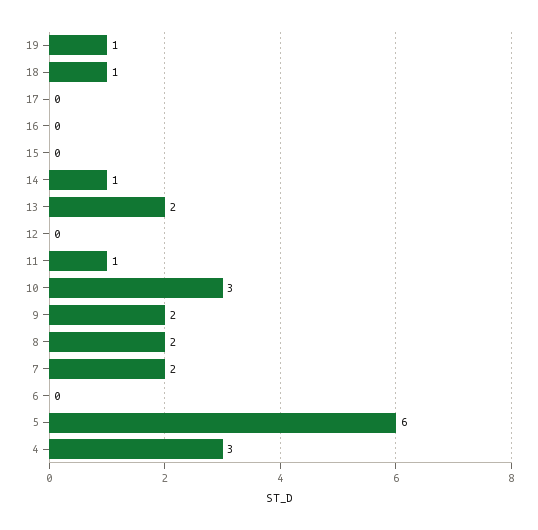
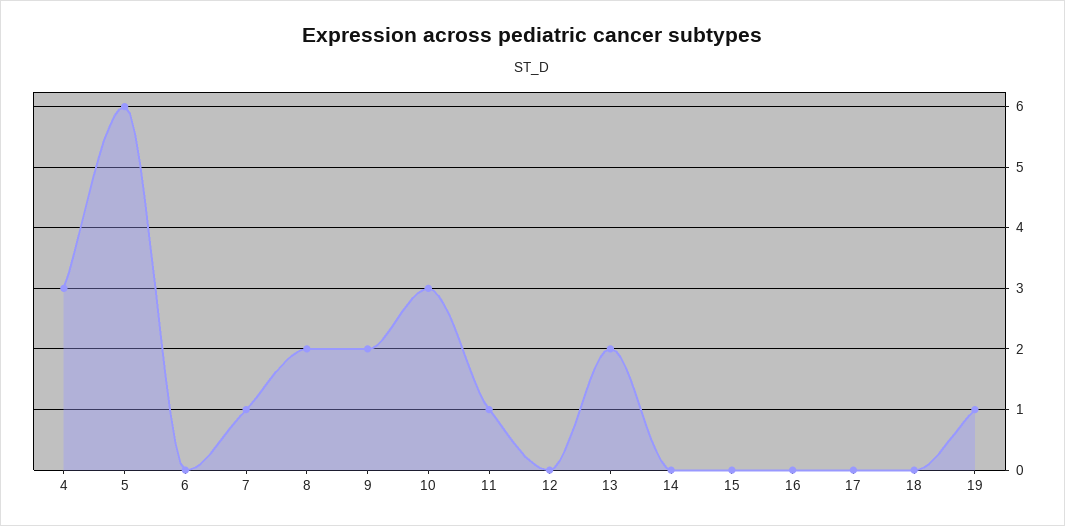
  {
    "19": 1,
-   "18": 1,
+   "18": 0,
    "17": 0,
    "16": 0,
    "15": 0,
-   "14": 1,
+   "14": 0,
    "13": 2,
    "12": 0,
    "11": 1,
    "10": 3,
    "9": 2,
    "8": 2,
-   "7": 2,
+   "7": 1,
    "6": 0,
    "5": 6,
    "4": 3
  }

